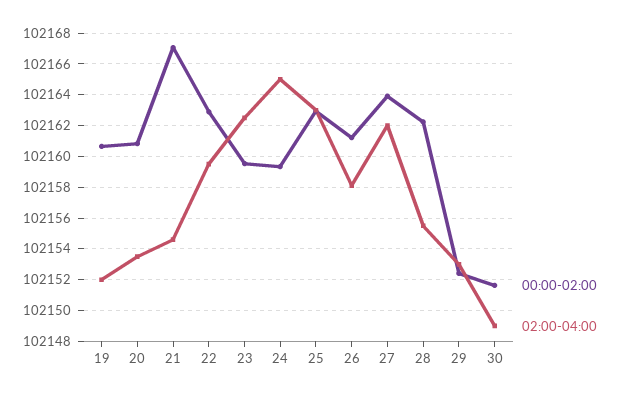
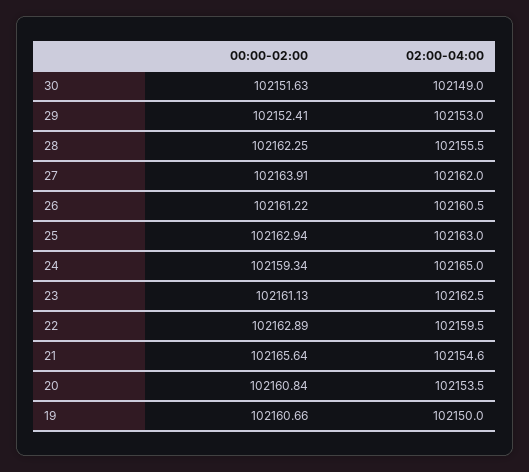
  {
    "00:00-02:00": {
      "19": 102160.66,
      "20": 102160.84,
-     "21": 102167,
+     "21": 102165.64,
      "22": 102162.89,
-     "23": 102159.5,
+     "23": 102161.13,
      "24": 102159.34,
      "25": 102162.94,
      "26": 102161.22,
      "27": 102163.91,
      "28": 102162.25,
      "29": 102152.41,
      "30": 102151.63
    },
    "02:00-04:00": {
-     "19": 102152,
+     "19": 102150,
      "20": 102153.5,
      "21": 102154.6,
      "22": 102159.5,
      "23": 102162.5,
      "24": 102165,
      "25": 102163,
-     "26": 102158,
+     "26": 102160.5,
      "27": 102162,
      "28": 102155.5,
      "29": 102153,
      "30": 102149
    }
  }

